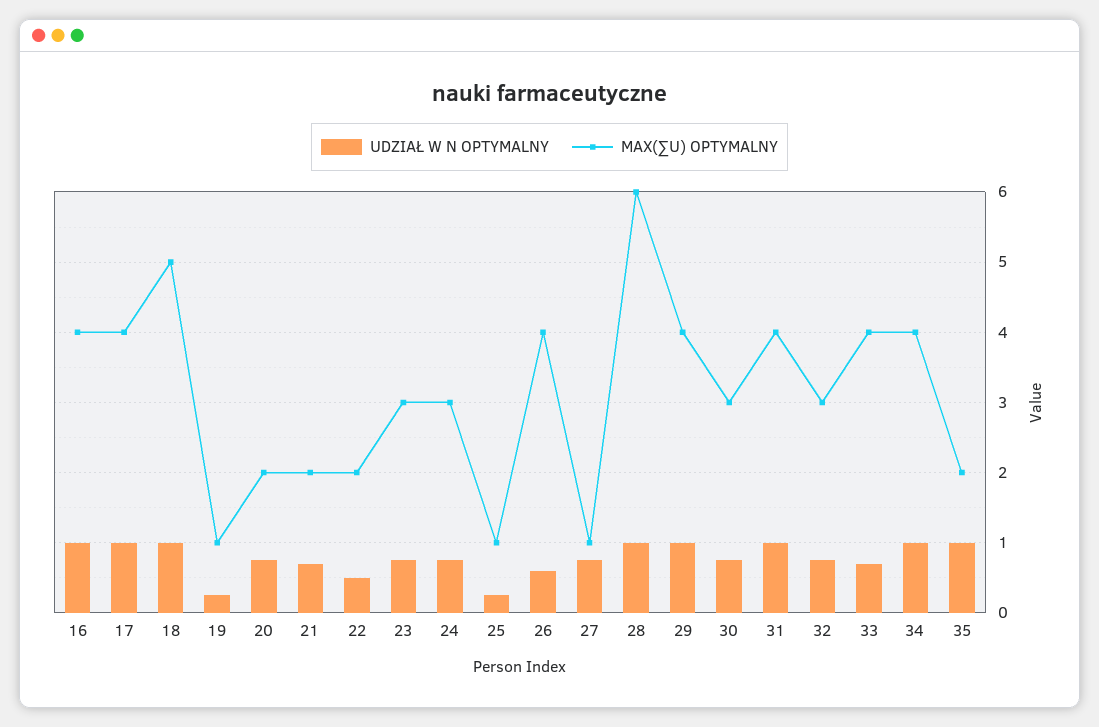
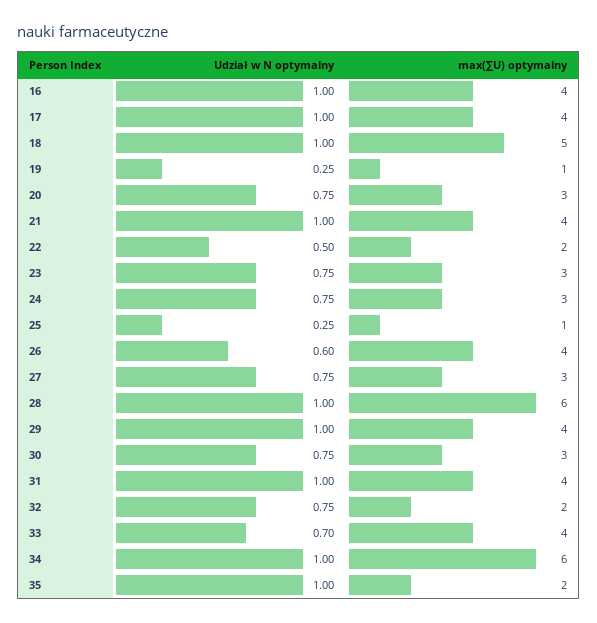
  {
    "UDZIAŁ W N OPTYMALNY": {
      "16": 1,
      "17": 1,
      "18": 1,
      "19": 0.25,
      "20": 0.75,
-     "21": 0.7,
+     "21": 1,
      "22": 0.5,
      "23": 0.75,
      "24": 0.75,
      "25": 0.25,
      "26": 0.6,
      "27": 0.75,
      "28": 1,
      "29": 1,
      "30": 0.75,
      "31": 1,
      "32": 0.75,
      "33": 0.7,
      "34": 1,
      "35": 1
    },
    "MAX(∑U) OPTYMALNY": {
      "16": 4,
      "17": 4,
      "18": 5,
      "19": 1,
-     "20": 2,
+     "20": 3,
-     "21": 2,
+     "21": 4,
      "22": 2,
      "23": 3,
      "24": 3,
      "25": 1,
      "26": 4,
-     "27": 1,
+     "27": 3,
      "28": 6,
      "29": 4,
      "30": 3,
      "31": 4,
-     "32": 3,
+     "32": 2,
      "33": 4,
-     "34": 4,
+     "34": 6,
      "35": 2
    }
  }

